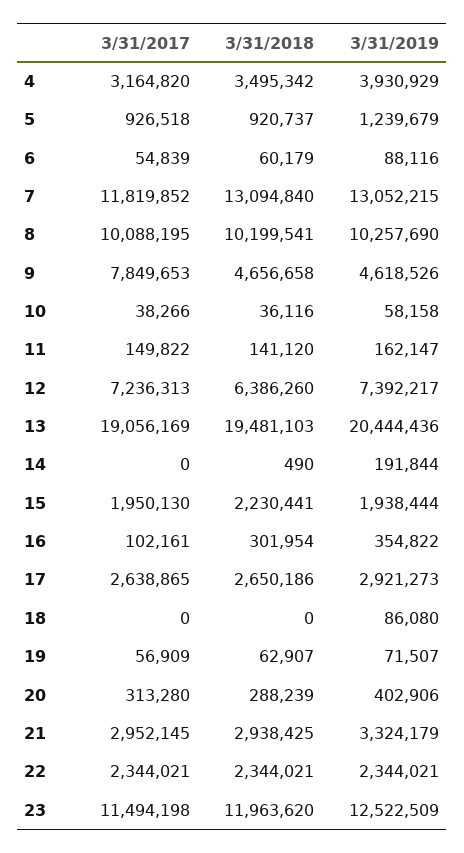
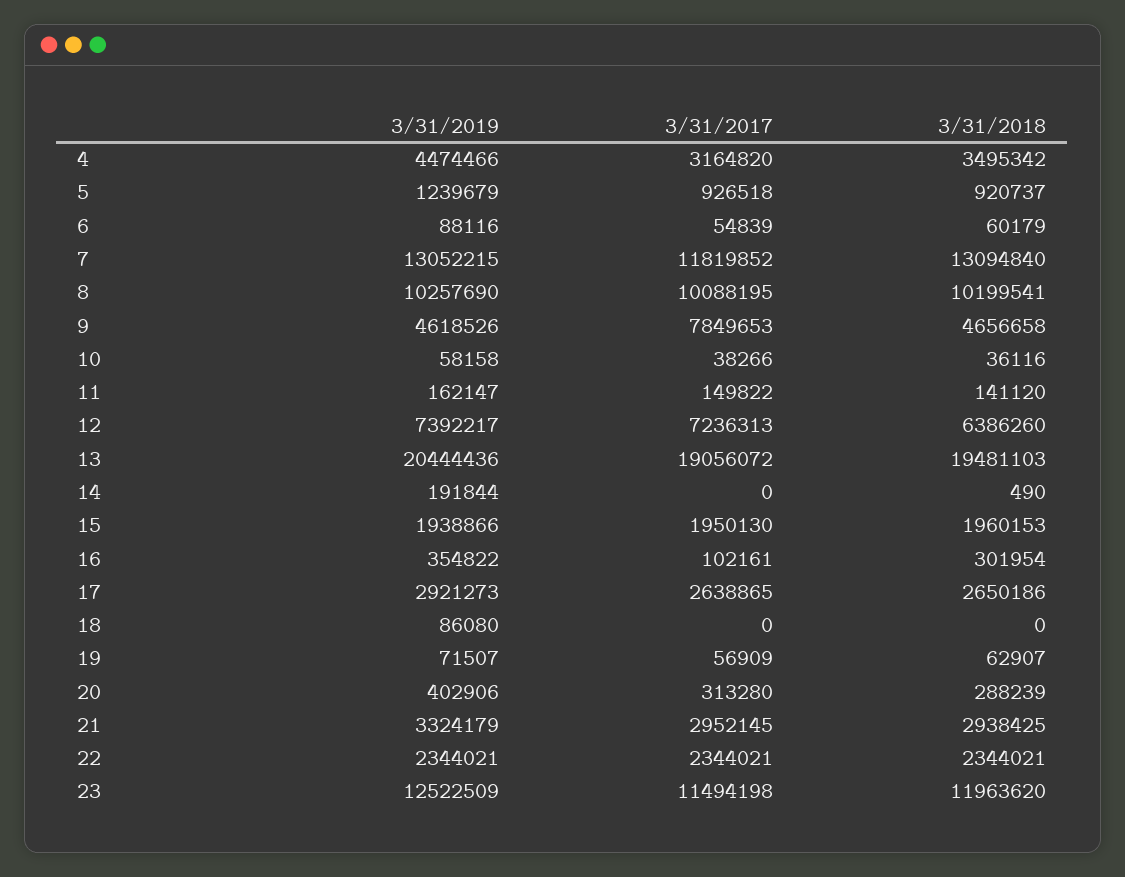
  {
    "3/31/2017": {
      "4": 3164820,
      "5": 926518,
      "6": 54839,
      "7": 11819852,
      "8": 10088195,
      "9": 7849653,
      "10": 38266,
      "11": 149822,
      "12": 7236313,
-     "13": 19056169,
+     "13": 19056072,
      "14": 0,
      "15": 1950130,
      "16": 102161,
      "17": 2638865,
      "18": 0,
      "19": 56909,
      "20": 313280,
      "21": 2952145,
      "22": 2344021,
      "23": 11494198
    },
    "3/31/2018": {
      "4": 3495342,
      "5": 920737,
      "6": 60179,
      "7": 13094840,
      "8": 10199541,
      "9": 4656658,
      "10": 36116,
      "11": 141120,
      "12": 6386260,
      "13": 19481103,
      "14": 490,
-     "15": 2230441,
+     "15": 1960153,
      "16": 301954,
      "17": 2650186,
      "18": 0,
      "19": 62907,
      "20": 288239,
      "21": 2938425,
      "22": 2344021,
      "23": 11963620
    },
    "3/31/2019": {
-     "4": 3930929,
+     "4": 4474466,
      "5": 1239679,
      "6": 88116,
      "7": 13052215,
      "8": 10257690,
      "9": 4618526,
      "10": 58158,
      "11": 162147,
      "12": 7392217,
      "13": 20444436,
      "14": 191844,
-     "15": 1938444,
+     "15": 1938866,
      "16": 354822,
      "17": 2921273,
      "18": 86080,
      "19": 71507,
      "20": 402906,
      "21": 3324179,
      "22": 2344021,
      "23": 12522509
    }
  }

